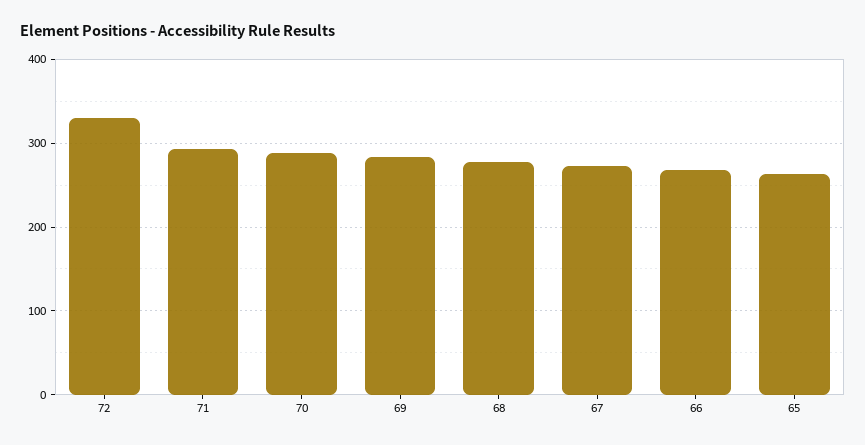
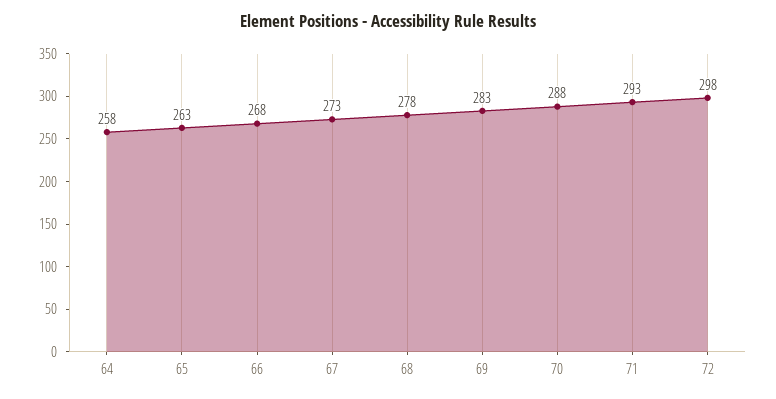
  {
-   "72": 330,
+   "72": 298,
    "71": 293,
    "70": 288,
    "69": 283,
    "68": 278,
    "67": 273,
    "66": 268,
-   "65": 263
+   "65": 263,
+   "64": 258
  }

